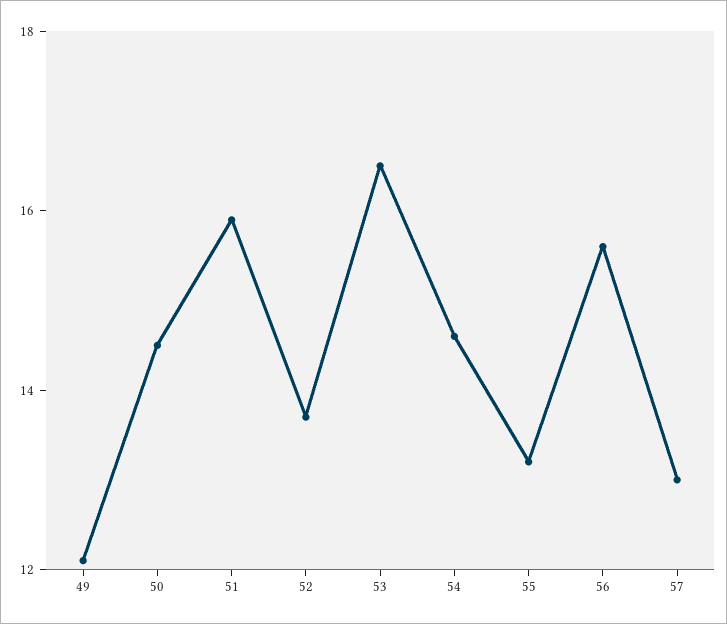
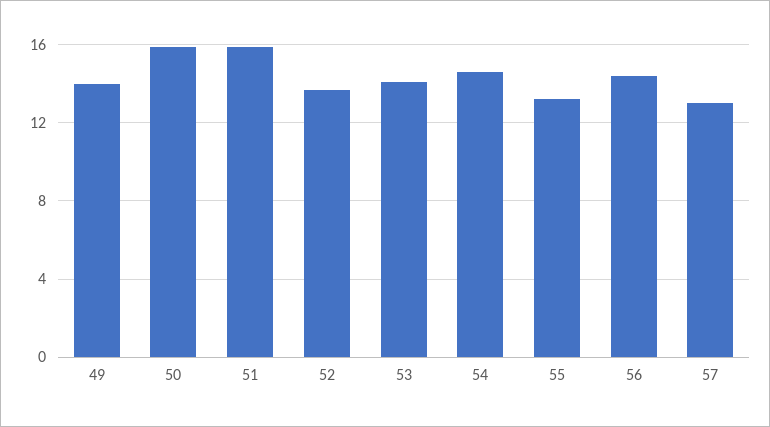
  {
-   "49": 12,
+   "49": 14,
-   "50": 14.5,
+   "50": 16,
    "51": 16,
    "52": 13.5,
-   "53": 16.5,
+   "53": 14,
    "54": 14.5,
    "55": 13,
-   "56": 15.5,
+   "56": 14.5,
    "57": 13
  }

